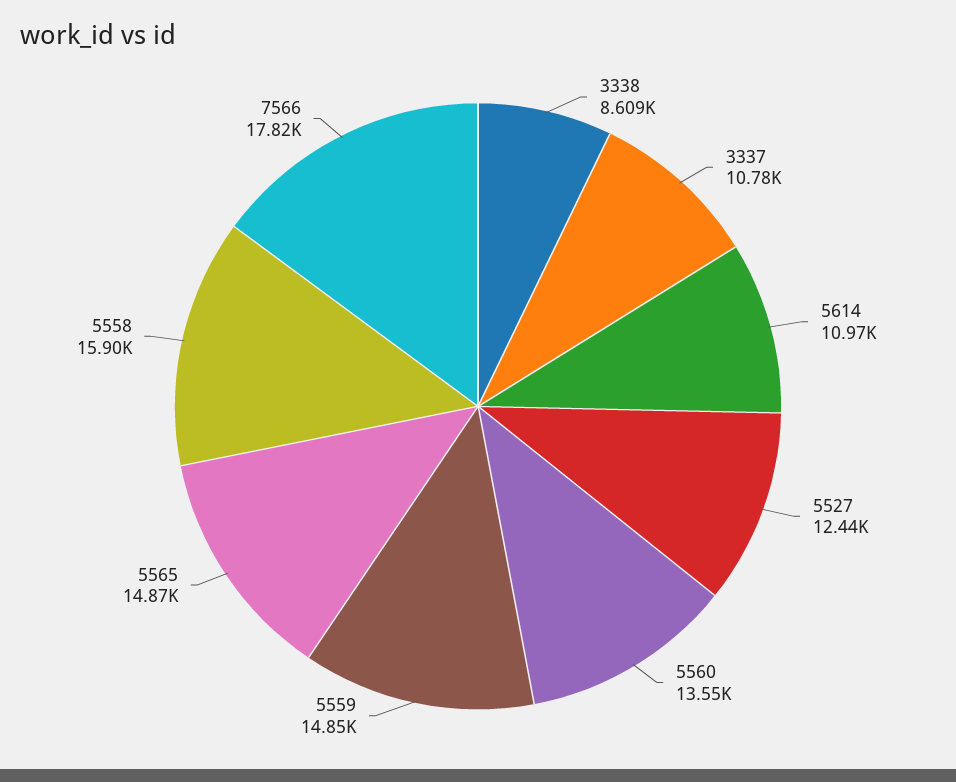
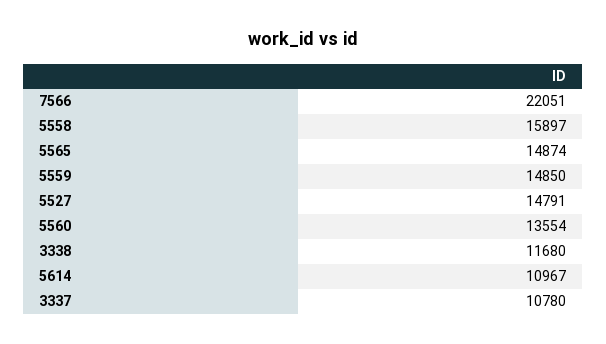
  {
-   "3338": 8609,
+   "3338": 11680,
    "3337": 10780,
    "5614": 10967,
-   "5527": 12440,
+   "5527": 14791,
    "5560": 13554,
    "5559": 14850,
    "5565": 14874,
    "5558": 15897,
-   "7566": 17820
+   "7566": 22051
  }

